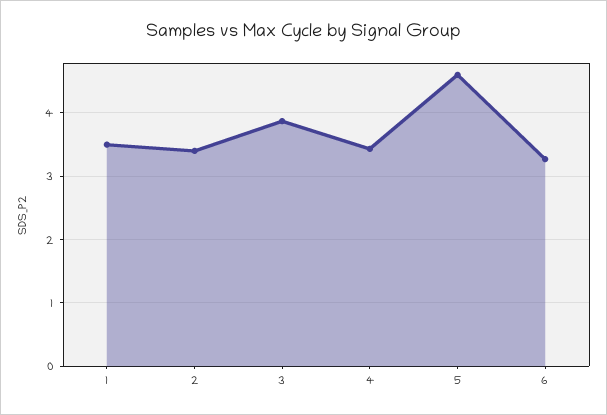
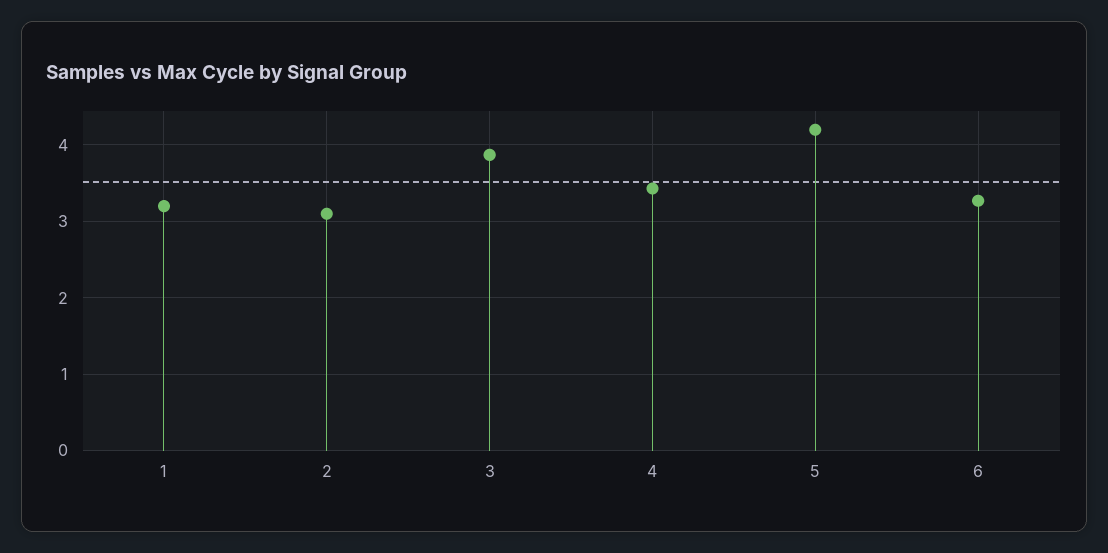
  {
-   "1": 3.5,
+   "1": 3.2,
-   "2": 3.4,
+   "2": 3.1,
    "3": 3.9,
    "4": 3.4,
-   "5": 4.6,
+   "5": 4.2,
    "6": 3.3
  }

